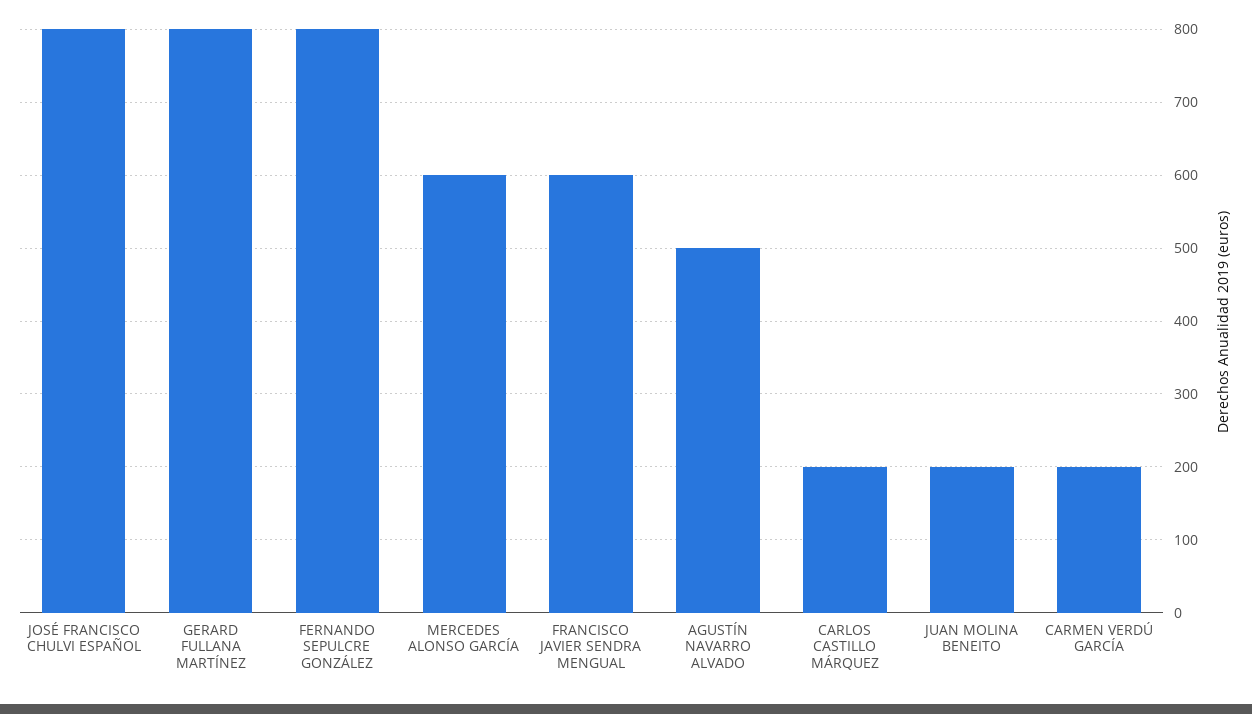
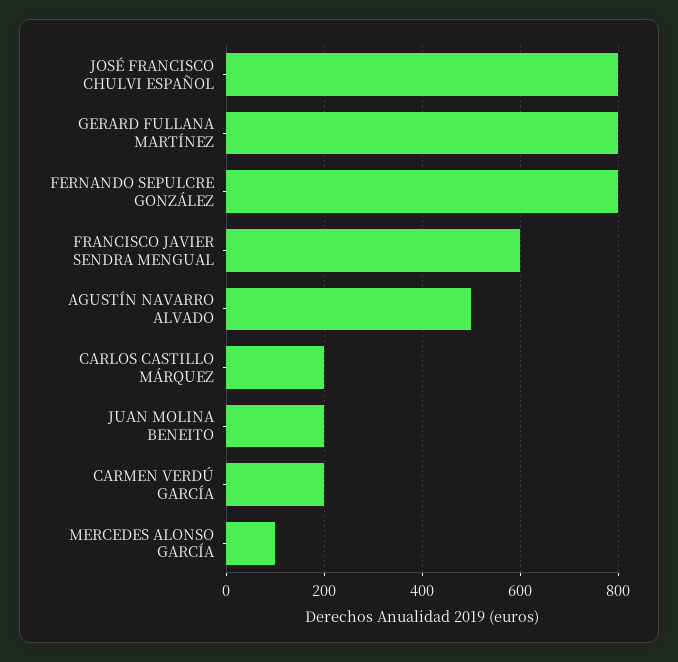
  {
    "JOSÉ FRANCISCO CHULVI ESPAÑOL": 800,
    "GERARD FULLANA MARTÍNEZ": 800,
    "FERNANDO SEPULCRE GONZÁLEZ": 800,
-   "MERCEDES ALONSO GARCÍA": 600,
+   "MERCEDES ALONSO GARCÍA": 100,
    "FRANCISCO JAVIER SENDRA MENGUAL": 600,
    "AGUSTÍN NAVARRO ALVADO": 500,
    "CARLOS CASTILLO MÁRQUEZ": 200,
    "JUAN MOLINA BENEITO": 200,
    "CARMEN VERDÚ GARCÍA": 200
  }

